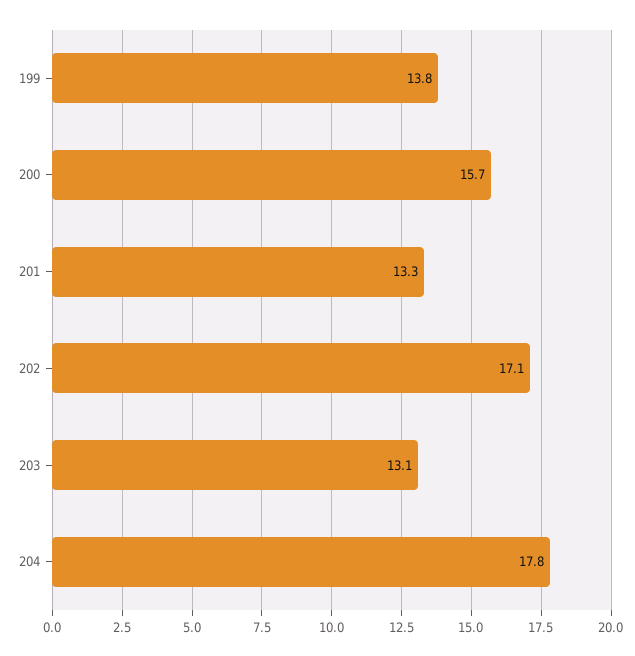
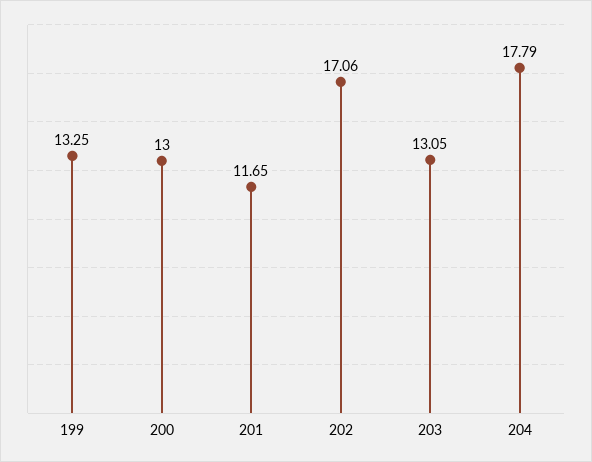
  {
-   "199": 13.8,
+   "199": 13.25,
-   "200": 15.7,
+   "200": 13,
-   "201": 13.3,
+   "201": 11.65,
    "202": 17.06,
    "203": 13.05,
    "204": 17.79
  }

